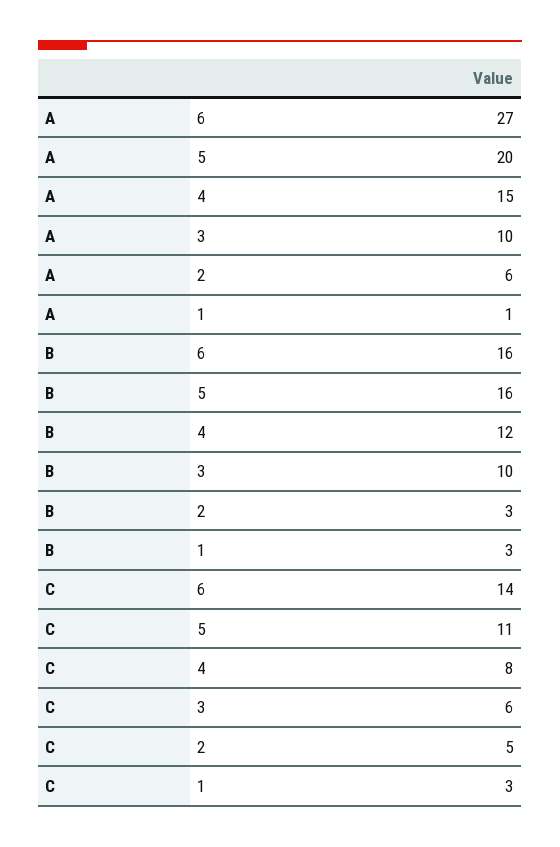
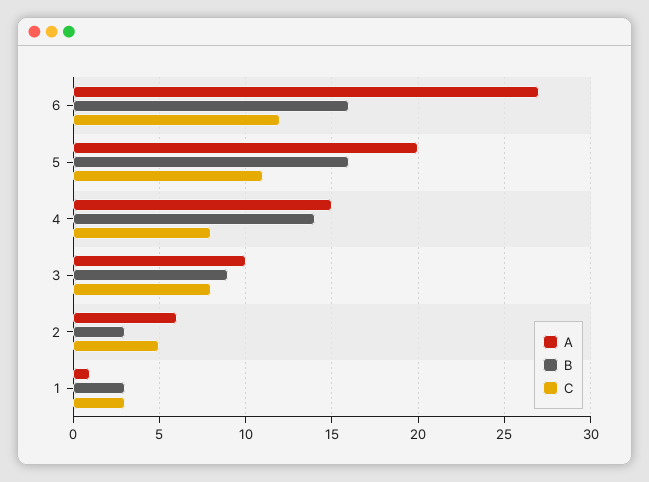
  {
    "A": {
      "6": 27,
      "5": 20,
      "4": 15,
      "3": 10,
      "2": 6,
      "1": 1
    },
    "B": {
      "6": 16,
      "5": 16,
-     "4": 12,
+     "4": 14,
-     "3": 10,
+     "3": 9,
      "2": 3,
      "1": 3
    },
    "C": {
-     "6": 14,
+     "6": 12,
      "5": 11,
      "4": 8,
-     "3": 6,
+     "3": 8,
      "2": 5,
      "1": 3
    }
  }

